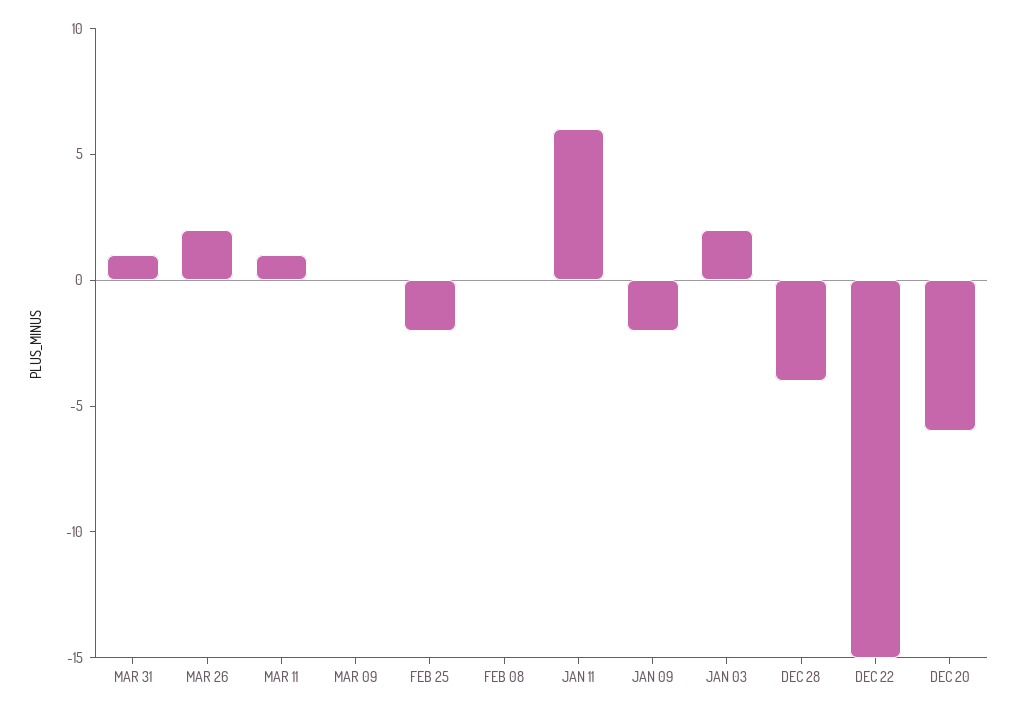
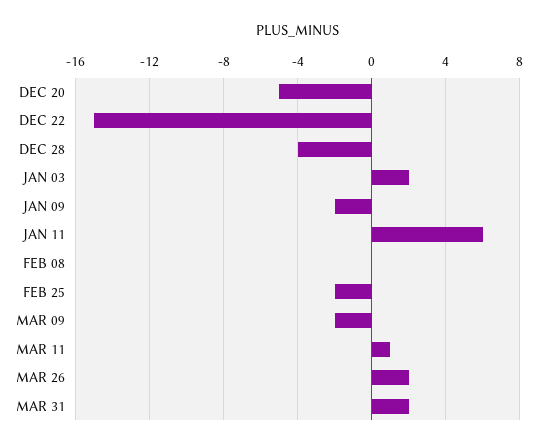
  {
-   "MAR 31": 1,
+   "MAR 31": 2,
    "MAR 26": 2,
    "MAR 11": 1,
-   "MAR 09": 0,
+   "MAR 09": -2,
    "FEB 25": -2,
    "FEB 08": 0,
    "JAN 11": 6,
    "JAN 09": -2,
    "JAN 03": 2,
    "DEC 28": -4,
    "DEC 22": -15,
-   "DEC 20": -6
+   "DEC 20": -5
  }

